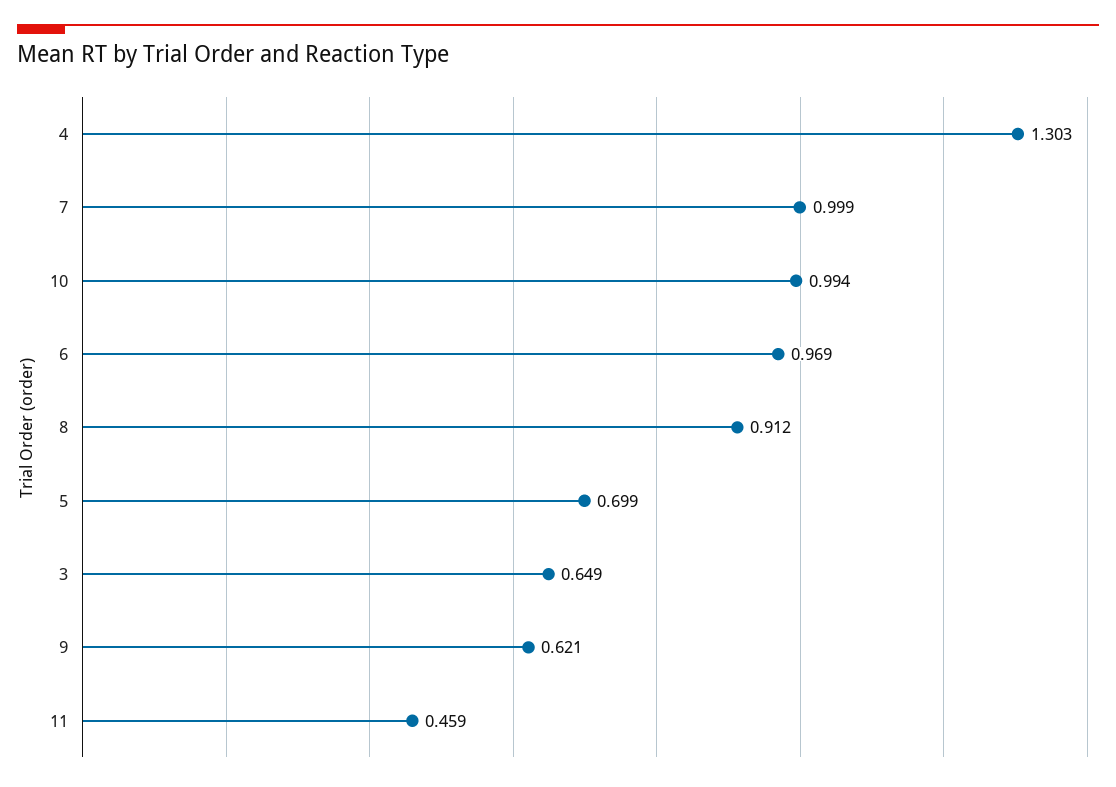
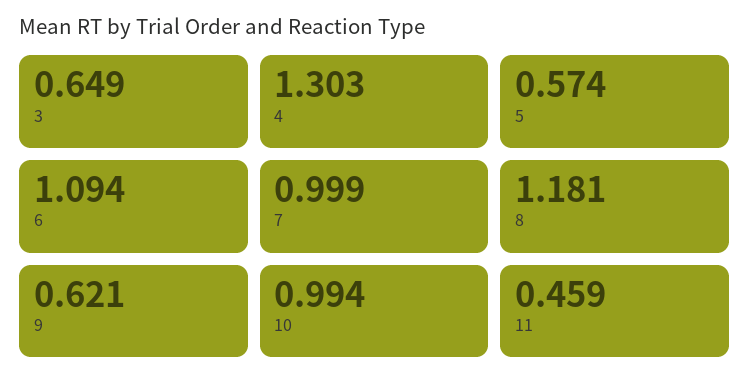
  {
    "4": 1.303,
    "7": 0.999,
    "10": 0.994,
-   "6": 0.969,
+   "6": 1.094,
-   "8": 0.912,
+   "8": 1.181,
-   "5": 0.699,
+   "5": 0.574,
    "3": 0.649,
    "9": 0.621,
    "11": 0.459
  }

